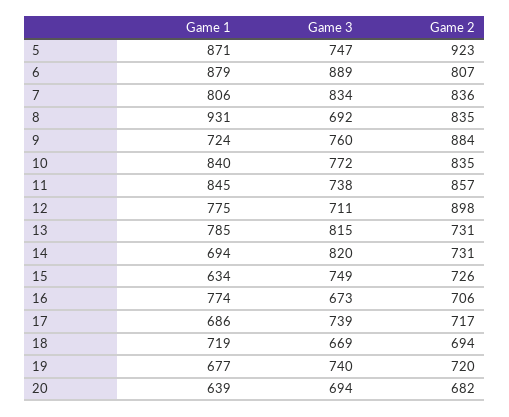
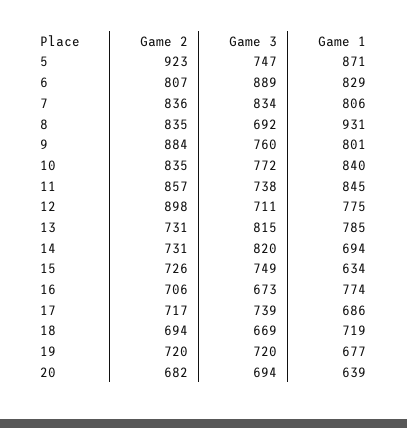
  {
    "Game 1": {
      "5": 871,
-     "6": 879,
+     "6": 829,
      "7": 806,
      "8": 931,
-     "9": 724,
+     "9": 801,
      "10": 840,
      "11": 845,
      "12": 775,
      "13": 785,
      "14": 694,
      "15": 634,
      "16": 774,
      "17": 686,
      "18": 719,
      "19": 677,
      "20": 639
    },
    "Game 3": {
      "5": 747,
      "6": 889,
      "7": 834,
      "8": 692,
      "9": 760,
      "10": 772,
      "11": 738,
      "12": 711,
      "13": 815,
      "14": 820,
      "15": 749,
      "16": 673,
      "17": 739,
      "18": 669,
-     "19": 740,
+     "19": 720,
      "20": 694
    },
    "Game 2": {
      "5": 923,
      "6": 807,
      "7": 836,
      "8": 835,
      "9": 884,
      "10": 835,
      "11": 857,
      "12": 898,
      "13": 731,
      "14": 731,
      "15": 726,
      "16": 706,
      "17": 717,
      "18": 694,
      "19": 720,
      "20": 682
    }
  }

